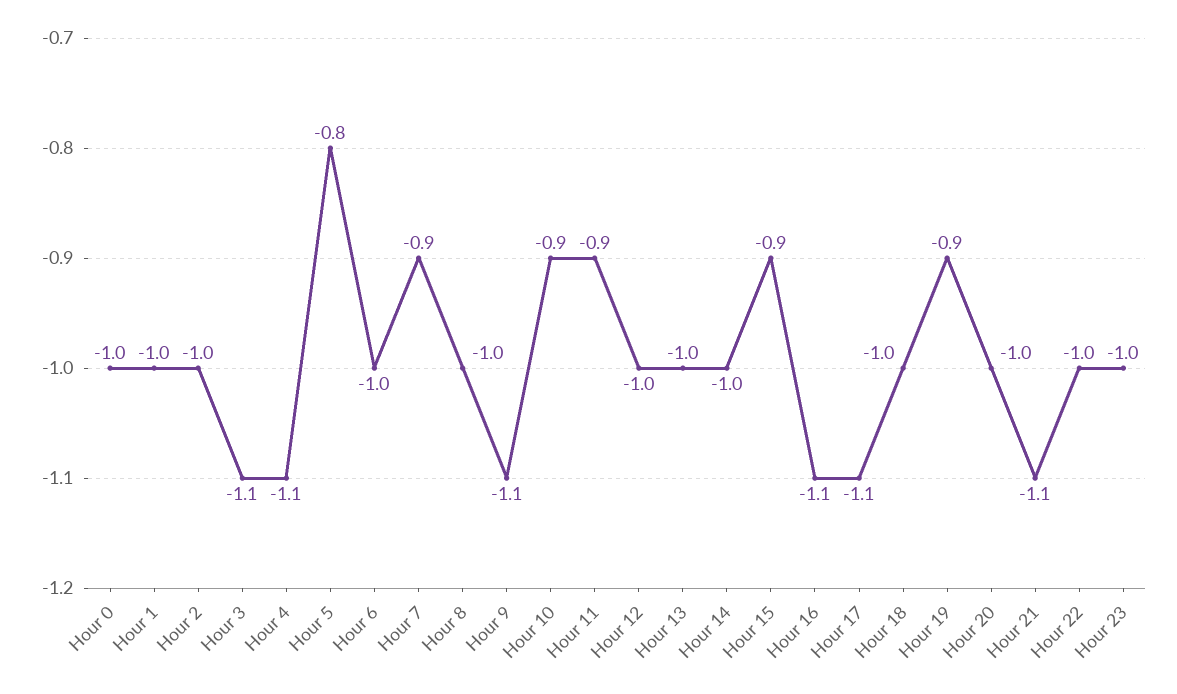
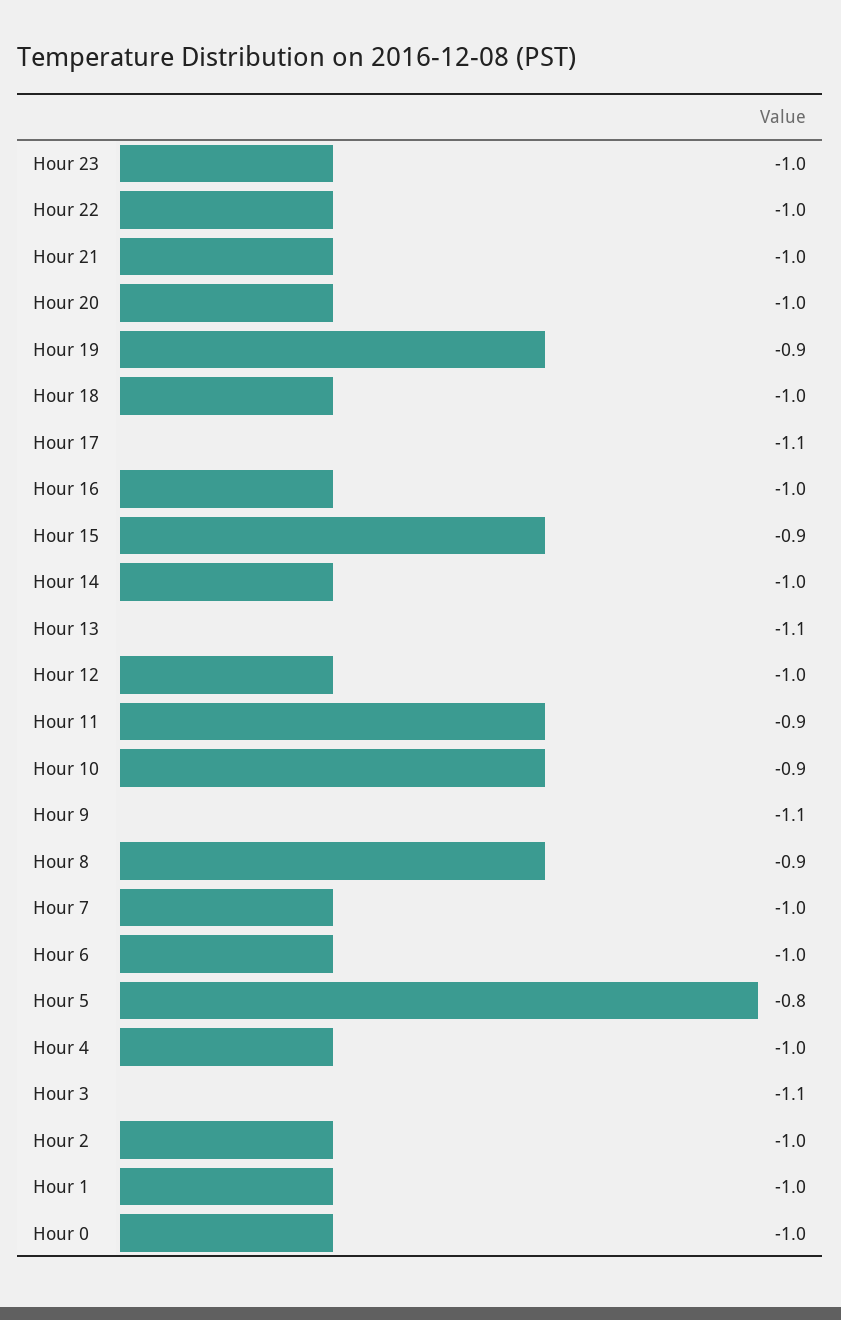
  {
    "Hour 0": -1,
    "Hour 1": -1,
    "Hour 2": -1,
    "Hour 3": -1.1,
-   "Hour 4": -1.1,
+   "Hour 4": -1,
    "Hour 5": -0.8,
    "Hour 6": -1,
-   "Hour 7": -0.9,
+   "Hour 7": -1,
-   "Hour 8": -1,
+   "Hour 8": -0.9,
    "Hour 9": -1.1,
    "Hour 10": -0.9,
    "Hour 11": -0.9,
    "Hour 12": -1,
-   "Hour 13": -1,
+   "Hour 13": -1.1,
    "Hour 14": -1,
    "Hour 15": -0.9,
-   "Hour 16": -1.1,
+   "Hour 16": -1,
    "Hour 17": -1.1,
    "Hour 18": -1,
    "Hour 19": -0.9,
    "Hour 20": -1,
-   "Hour 21": -1.1,
+   "Hour 21": -1,
    "Hour 22": -1,
    "Hour 23": -1
  }

